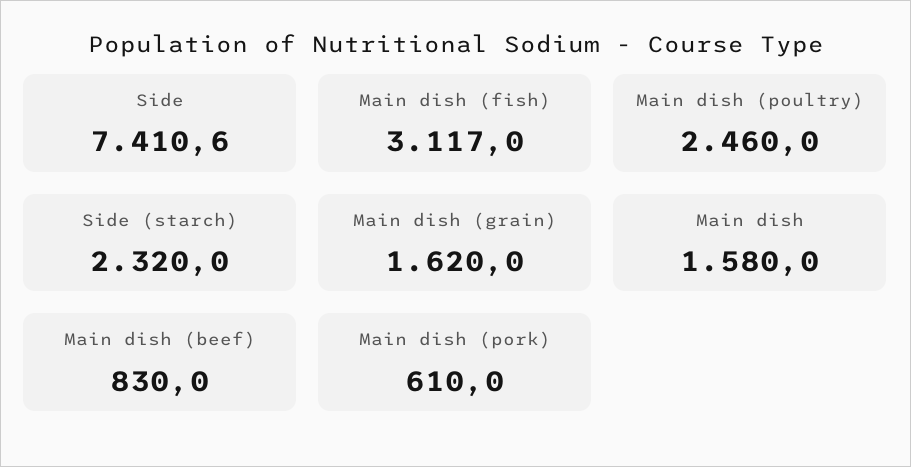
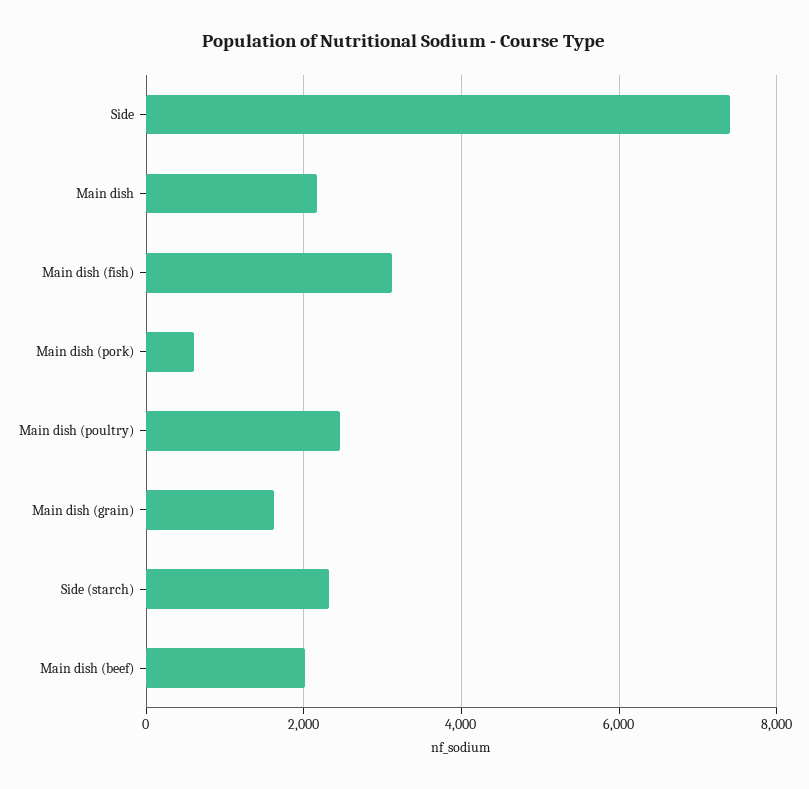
  {
    "Side": 7410.6,
    "Main dish (fish)": 3117,
    "Main dish (poultry)": 2460,
    "Side (starch)": 2320,
    "Main dish (grain)": 1620,
-   "Main dish": 1580,
+   "Main dish": 2200,
-   "Main dish (beef)": 830,
+   "Main dish (beef)": 2000,
    "Main dish (pork)": 610
  }

